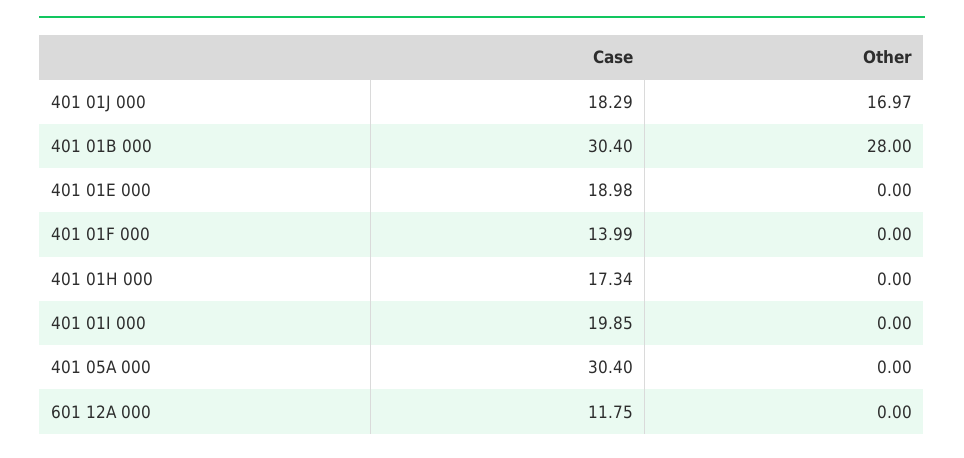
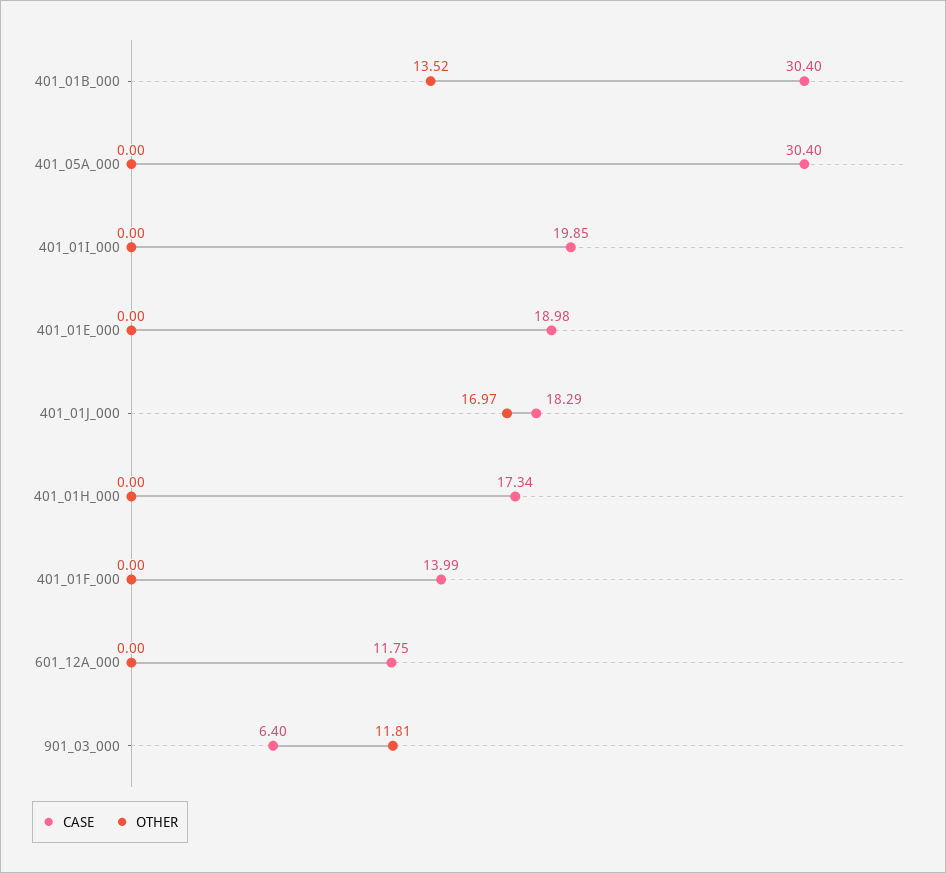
  {
    "Case": {
      "401 01J 000": 18.29,
      "401 01B 000": 30.4,
      "401 01E 000": 18.98,
      "401 01F 000": 13.99,
      "401 01H 000": 17.34,
      "401 01I 000": 19.85,
      "401 05A 000": 30.4,
-     "601 12A 000": 11.75
+     "601 12A 000": 11.75,
+     "901_03_000": 6.4
    },
    "Other": {
      "401 01J 000": 16.97,
-     "401 01B 000": 28,
+     "401 01B 000": 13.52,
      "401 01E 000": 0,
      "401 01F 000": 0,
      "401 01H 000": 0,
      "401 01I 000": 0,
      "401 05A 000": 0,
-     "601 12A 000": 0
+     "601 12A 000": 0,
+     "901_03_000": 11.81
    }
  }

